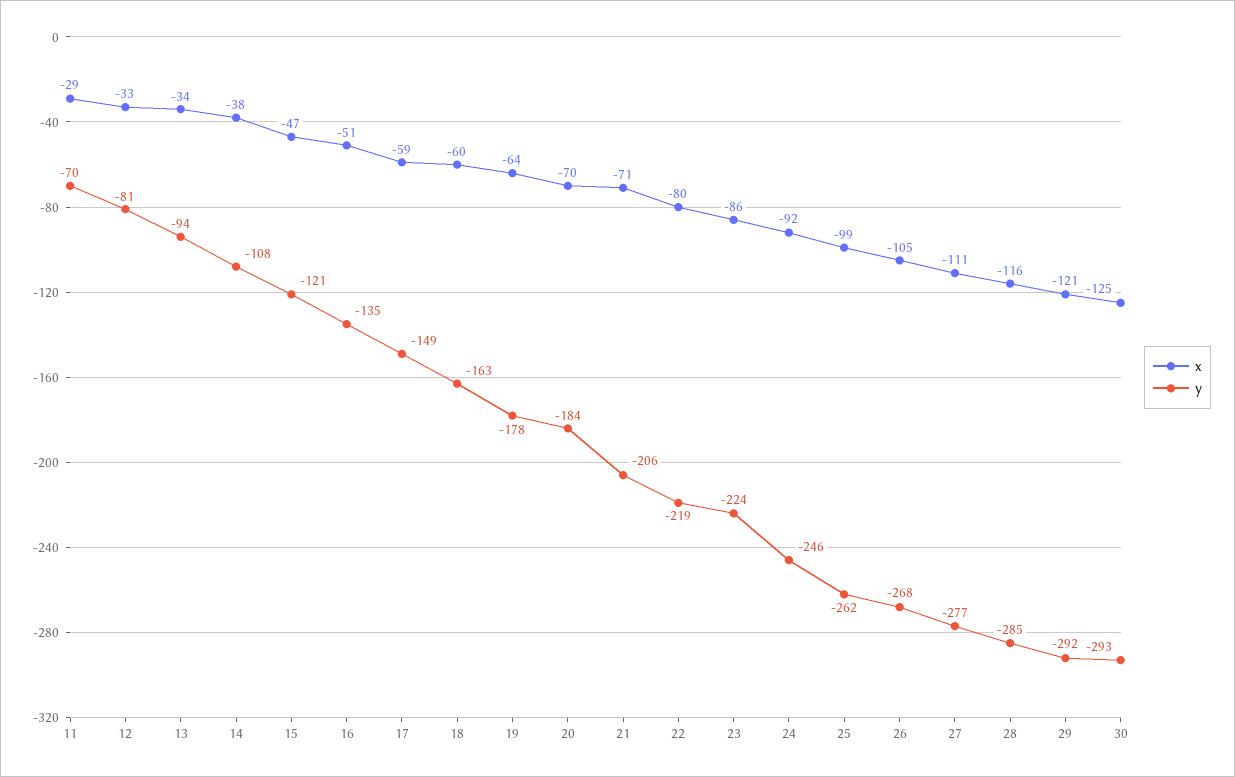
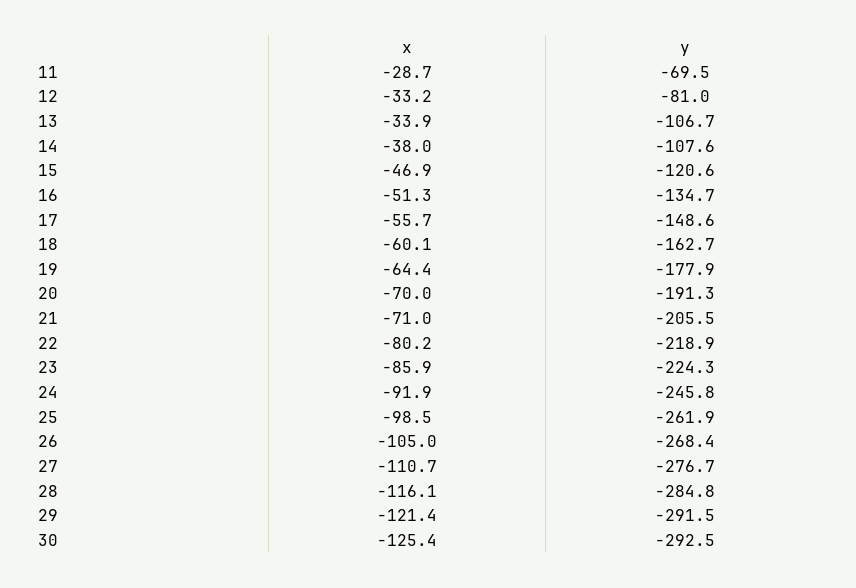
  {
    "x": {
      "11": -28.7,
      "12": -33.2,
      "13": -33.9,
      "14": -38,
      "15": -46.9,
      "16": -51.3,
-     "17": -59,
+     "17": -55.7,
      "18": -60.1,
      "19": -64.4,
      "20": -70,
      "21": -71,
      "22": -80.2,
      "23": -85.9,
      "24": -91.9,
      "25": -98.5,
      "26": -105,
      "27": -110.7,
      "28": -116.1,
      "29": -121.4,
      "30": -125.4
    },
    "y": {
      "11": -69.5,
      "12": -81,
-     "13": -94,
+     "13": -106.7,
      "14": -107.6,
      "15": -120.6,
      "16": -134.7,
      "17": -148.6,
      "18": -162.7,
      "19": -177.9,
-     "20": -184,
+     "20": -191.3,
      "21": -205.5,
      "22": -218.9,
      "23": -224.3,
      "24": -245.8,
      "25": -261.9,
      "26": -268.4,
      "27": -276.7,
      "28": -284.8,
      "29": -291.5,
      "30": -292.5
    }
  }

